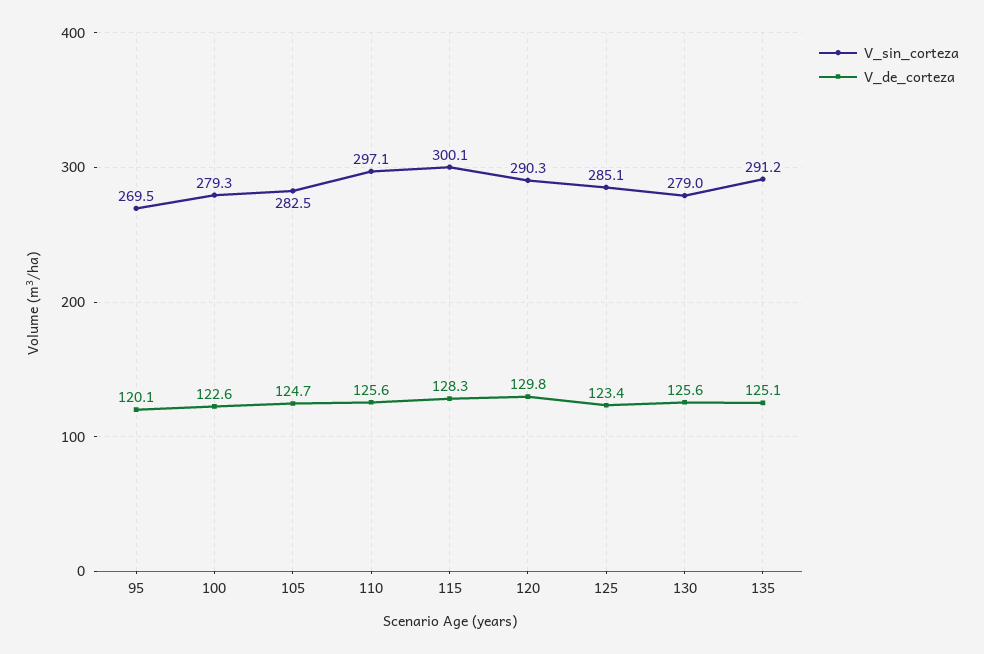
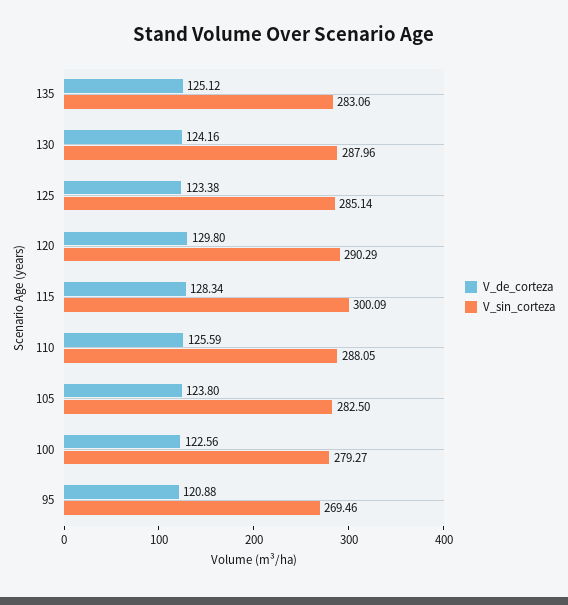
  {
    "V_sin_corteza": {
      "95": 269.46,
      "100": 279.27,
      "105": 282.5,
-     "110": 297.1,
+     "110": 288.05,
      "115": 300.09,
      "120": 290.29,
      "125": 285.14,
-     "130": 279,
+     "130": 287.96,
-     "135": 291.2
+     "135": 283.06
    },
    "V_de_corteza": {
-     "95": 120.1,
+     "95": 120.88,
      "100": 122.56,
-     "105": 124.7,
+     "105": 123.8,
      "110": 125.59,
      "115": 128.34,
      "120": 129.8,
      "125": 123.38,
-     "130": 125.6,
+     "130": 124.16,
      "135": 125.12
    }
  }

